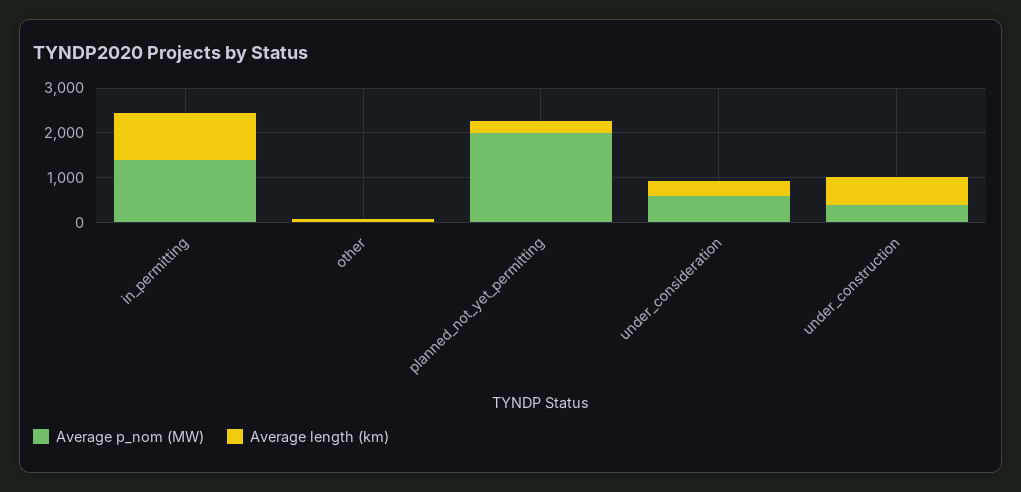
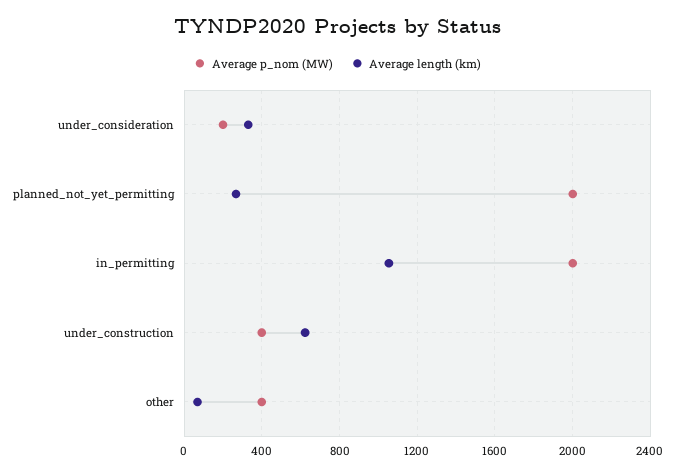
  {
    "Average p_nom (MW)": {
-     "in_permitting": 1400,
+     "in_permitting": 2000,
-     "other": 0,
+     "other": 400,
      "planned_not_yet_permitting": 2000,
-     "under_consideration": 600,
+     "under_consideration": 200,
      "under_construction": 400
    },
    "Average length (km)": {
      "in_permitting": 1050,
      "other": 50,
      "planned_not_yet_permitting": 250,
      "under_consideration": 350,
      "under_construction": 600
    }
  }

